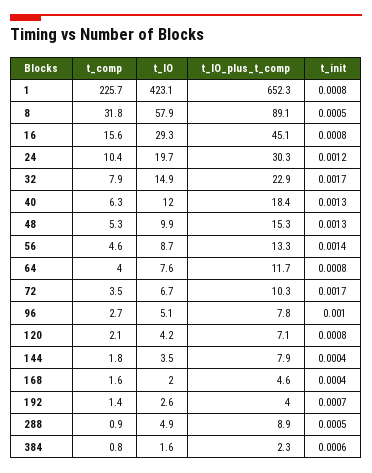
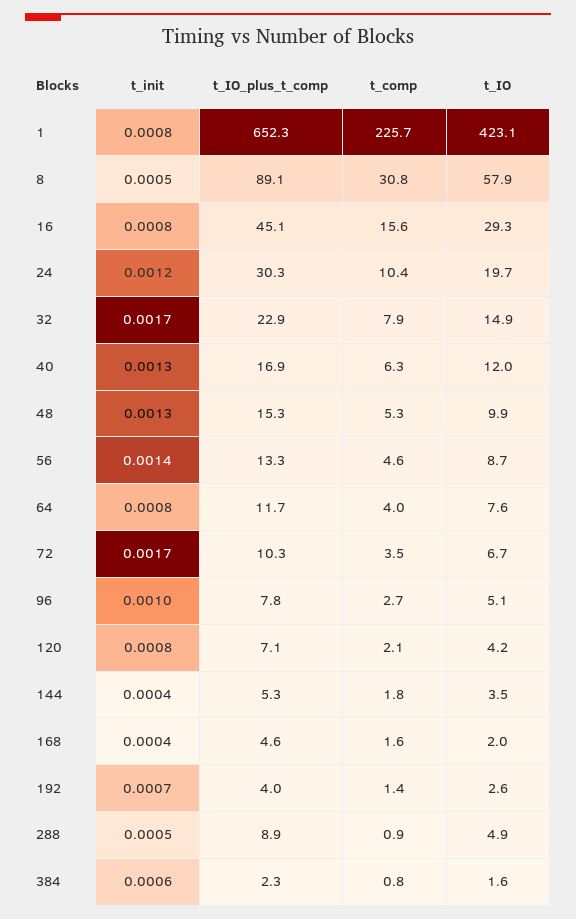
  {
    "t_comp": {
      "1": 225.7,
-     "8": 31.8,
+     "8": 30.8,
      "16": 15.6,
      "24": 10.4,
      "32": 7.9,
      "40": 6.3,
      "48": 5.3,
      "56": 4.6,
      "64": 4,
      "72": 3.5,
      "96": 2.7,
      "120": 2.1,
      "144": 1.8,
      "168": 1.6,
      "192": 1.4,
      "288": 0.9,
      "384": 0.8
    },
    "t_IO": {
      "1": 423.1,
      "8": 57.9,
      "16": 29.3,
      "24": 19.7,
      "32": 14.9,
      "40": 12,
      "48": 9.9,
      "56": 8.7,
      "64": 7.6,
      "72": 6.7,
      "96": 5.1,
      "120": 4.2,
      "144": 3.5,
      "168": 2,
      "192": 2.6,
      "288": 4.9,
      "384": 1.6
    },
    "t_IO_plus_t_comp": {
      "1": 652.3,
      "8": 89.1,
      "16": 45.1,
      "24": 30.3,
      "32": 22.9,
-     "40": 18.4,
+     "40": 16.9,
      "48": 15.3,
      "56": 13.3,
      "64": 11.7,
      "72": 10.3,
      "96": 7.8,
      "120": 7.1,
-     "144": 7.9,
+     "144": 5.3,
      "168": 4.6,
      "192": 4,
      "288": 8.9,
      "384": 2.3
    },
    "t_init": {
      "1": 0.0008,
      "8": 0.0005,
      "16": 0.0008,
      "24": 0.0012,
      "32": 0.0017,
      "40": 0.0013,
      "48": 0.0013,
      "56": 0.0014,
      "64": 0.0008,
      "72": 0.0017,
      "96": 0.001,
      "120": 0.0008,
      "144": 0.0004,
      "168": 0.0004,
      "192": 0.0007,
      "288": 0.0005,
      "384": 0.0006
    }
  }

